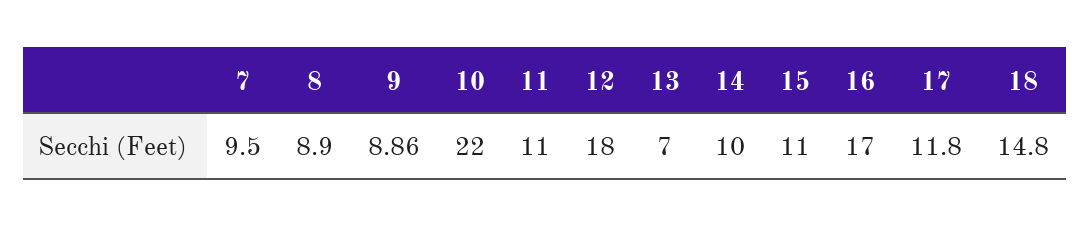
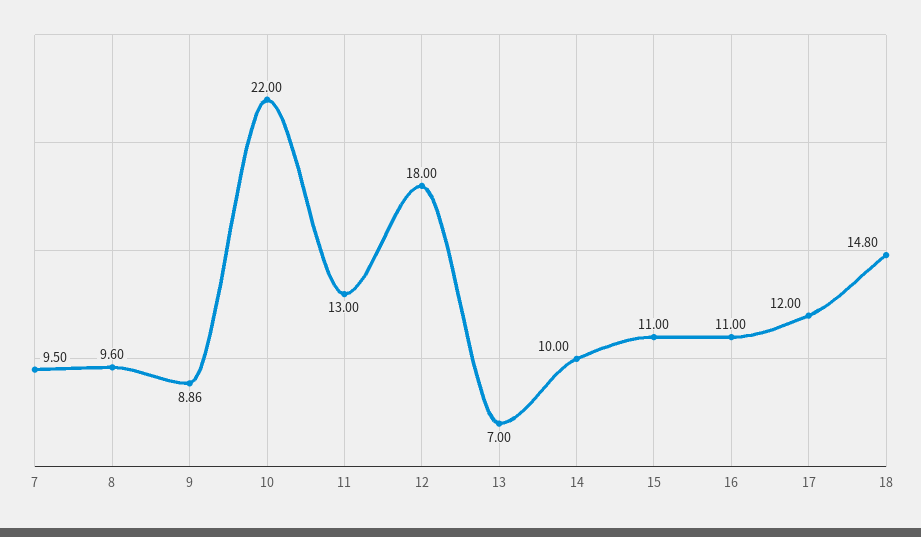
  {
    "7": 9.5,
-   "8": 8.9,
+   "8": 9.6,
    "9": 8.86,
    "10": 22,
-   "11": 11,
+   "11": 13,
    "12": 18,
    "13": 7,
    "14": 10,
    "15": 11,
-   "16": 17,
+   "16": 11,
-   "17": 11.8,
+   "17": 12,
    "18": 14.8
  }

